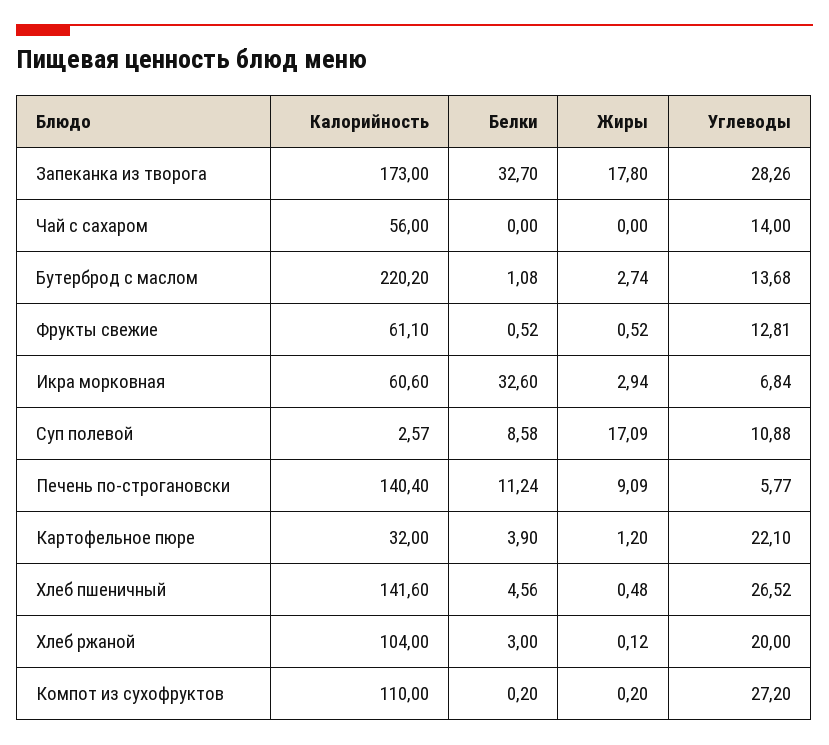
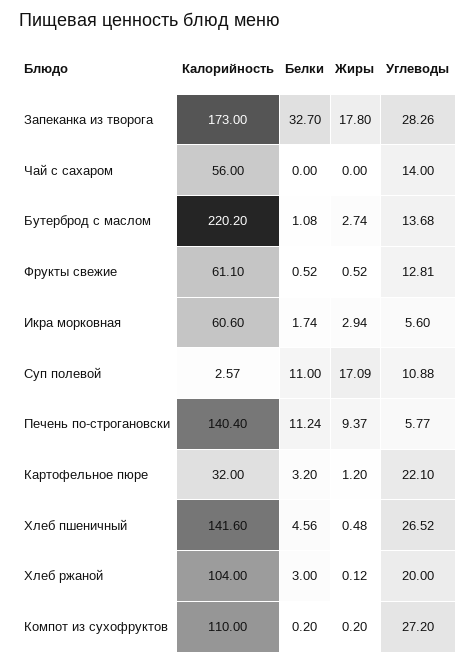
  {
    "Калорийность": {
      "Запеканка из творога": 173,
      "Чай с сахаром": 56,
      "Бутерброд с маслом": 220.2,
      "Фрукты свежие": 61.1,
      "Икра морковная": 60.6,
      "Суп полевой": 2.57,
      "Печень по-строгановски": 140.4,
      "Картофельное пюре": 32,
      "Хлеб пшеничный": 141.6,
      "Хлеб ржаной": 104,
      "Компот из сухофруктов": 110
    },
    "Белки": {
      "Запеканка из творога": 32.7,
      "Чай с сахаром": 0,
      "Бутерброд с маслом": 1.08,
      "Фрукты свежие": 0.52,
-     "Икра морковная": 32.6,
+     "Икра морковная": 1.74,
-     "Суп полевой": 8.58,
+     "Суп полевой": 11,
      "Печень по-строгановски": 11.24,
-     "Картофельное пюре": 3.9,
+     "Картофельное пюре": 3.2,
      "Хлеб пшеничный": 4.56,
      "Хлеб ржаной": 3,
      "Компот из сухофруктов": 0.2
    },
    "Жиры": {
      "Запеканка из творога": 17.8,
      "Чай с сахаром": 0,
      "Бутерброд с маслом": 2.74,
      "Фрукты свежие": 0.52,
      "Икра морковная": 2.94,
      "Суп полевой": 17.09,
-     "Печень по-строгановски": 9.09,
+     "Печень по-строгановски": 9.37,
      "Картофельное пюре": 1.2,
      "Хлеб пшеничный": 0.48,
      "Хлеб ржаной": 0.12,
      "Компот из сухофруктов": 0.2
    },
    "Углеводы": {
      "Запеканка из творога": 28.26,
      "Чай с сахаром": 14,
      "Бутерброд с маслом": 13.68,
      "Фрукты свежие": 12.81,
-     "Икра морковная": 6.84,
+     "Икра морковная": 5.6,
      "Суп полевой": 10.88,
      "Печень по-строгановски": 5.77,
      "Картофельное пюре": 22.1,
      "Хлеб пшеничный": 26.52,
      "Хлеб ржаной": 20,
      "Компот из сухофруктов": 27.2
    }
  }

